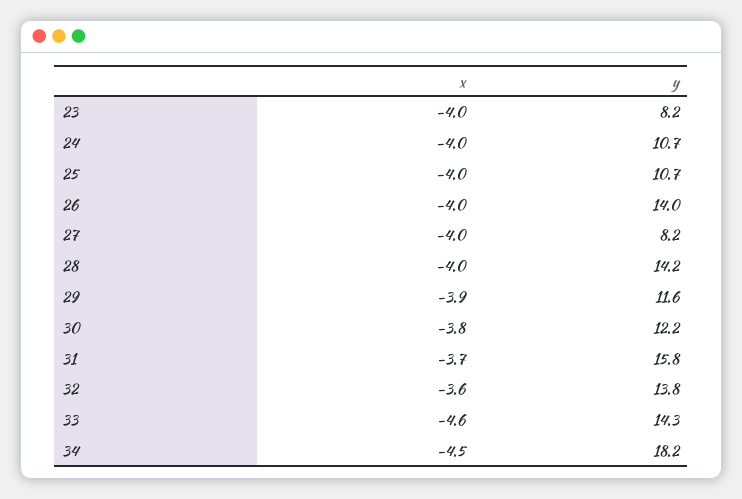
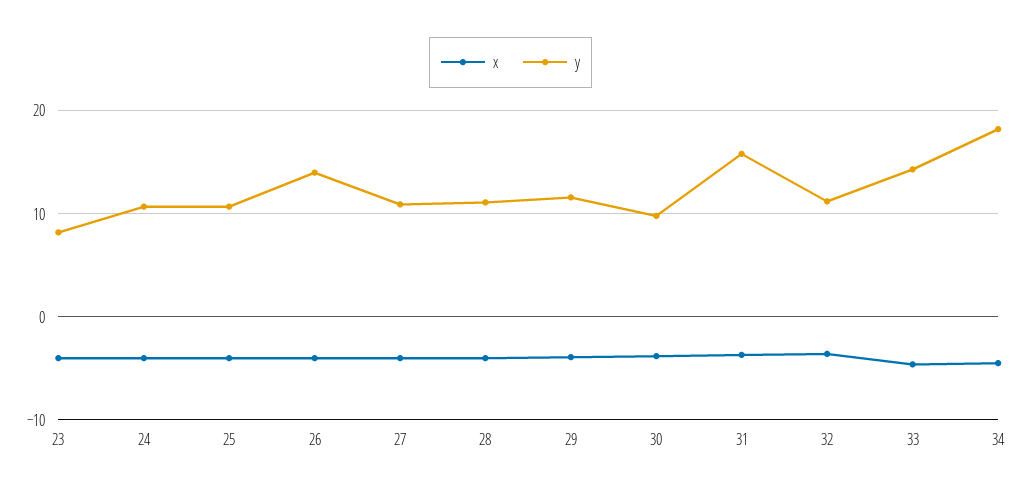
  {
    "x": {
      "23": -4,
      "24": -4,
      "25": -4,
      "26": -4,
      "27": -4,
      "28": -4,
      "29": -3.9,
      "30": -3.8,
      "31": -3.7,
      "32": -3.6,
      "33": -4.6,
      "34": -4.5
    },
    "y": {
      "23": 8.2,
      "24": 10.7,
      "25": 10.7,
      "26": 14,
-     "27": 8.2,
+     "27": 11,
-     "28": 14.2,
+     "28": 11,
      "29": 11.6,
-     "30": 12.2,
+     "30": 10,
      "31": 15.8,
-     "32": 13.8,
+     "32": 11,
      "33": 14.3,
      "34": 18.2
    }
  }

